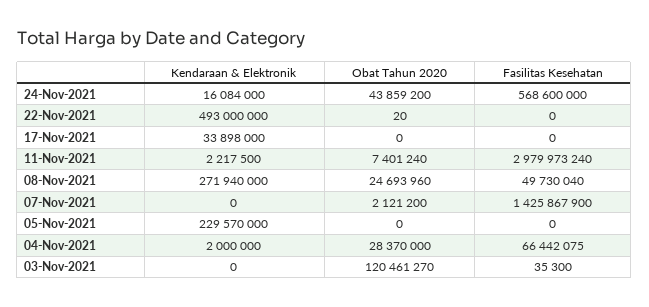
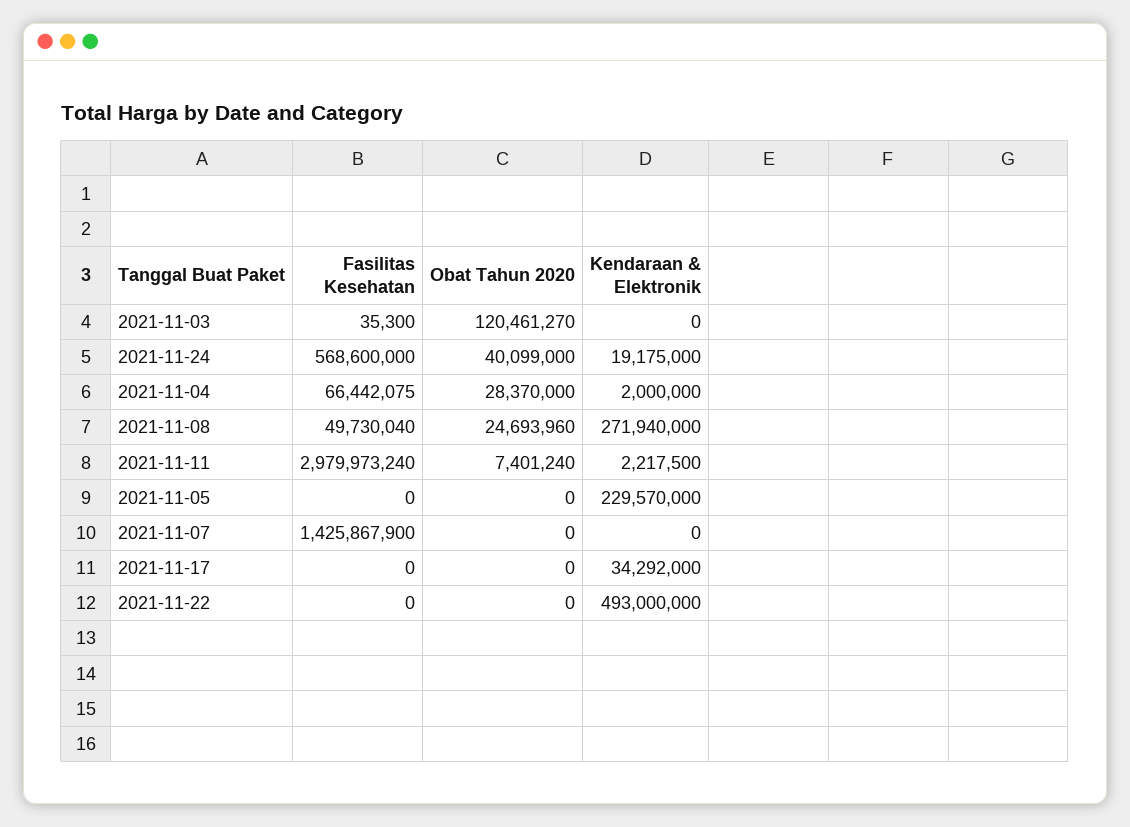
  {
    "Kendaraan & Elektronik": {
-     "24-Nov-2021": 16084000,
+     "24-Nov-2021": 19175000,
      "22-Nov-2021": 493000000,
-     "17-Nov-2021": 33898000,
+     "17-Nov-2021": 34292000,
      "11-Nov-2021": 2217500,
      "08-Nov-2021": 271940000,
      "07-Nov-2021": 0,
      "05-Nov-2021": 229570000,
      "04-Nov-2021": 2000000,
      "03-Nov-2021": 0
    },
    "Obat Tahun 2020": {
-     "24-Nov-2021": 43859200,
+     "24-Nov-2021": 40099000,
-     "22-Nov-2021": 20,
+     "22-Nov-2021": 0,
      "17-Nov-2021": 0,
      "11-Nov-2021": 7401240,
      "08-Nov-2021": 24693960,
-     "07-Nov-2021": 2121200,
+     "07-Nov-2021": 0,
      "05-Nov-2021": 0,
      "04-Nov-2021": 28370000,
      "03-Nov-2021": 120461270
    },
    "Fasilitas Kesehatan": {
      "24-Nov-2021": 568600000,
      "22-Nov-2021": 0,
      "17-Nov-2021": 0,
      "11-Nov-2021": 2979973240,
      "08-Nov-2021": 49730040,
      "07-Nov-2021": 1425867900,
      "05-Nov-2021": 0,
      "04-Nov-2021": 66442075,
      "03-Nov-2021": 35300
    }
  }

